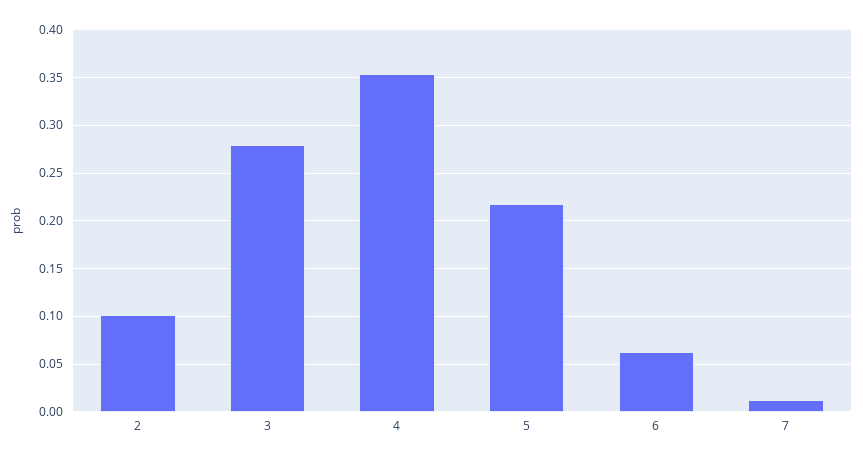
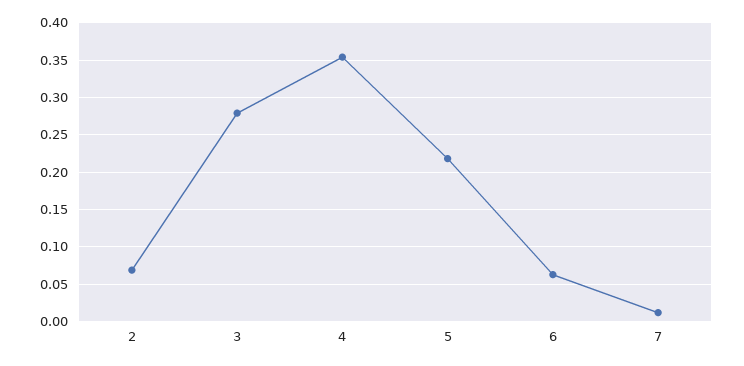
  {
-   "2": 0.1,
+   "2": 0.07,
    "3": 0.28,
    "4": 0.35,
    "5": 0.22,
    "6": 0.06,
    "7": 0.01
  }

